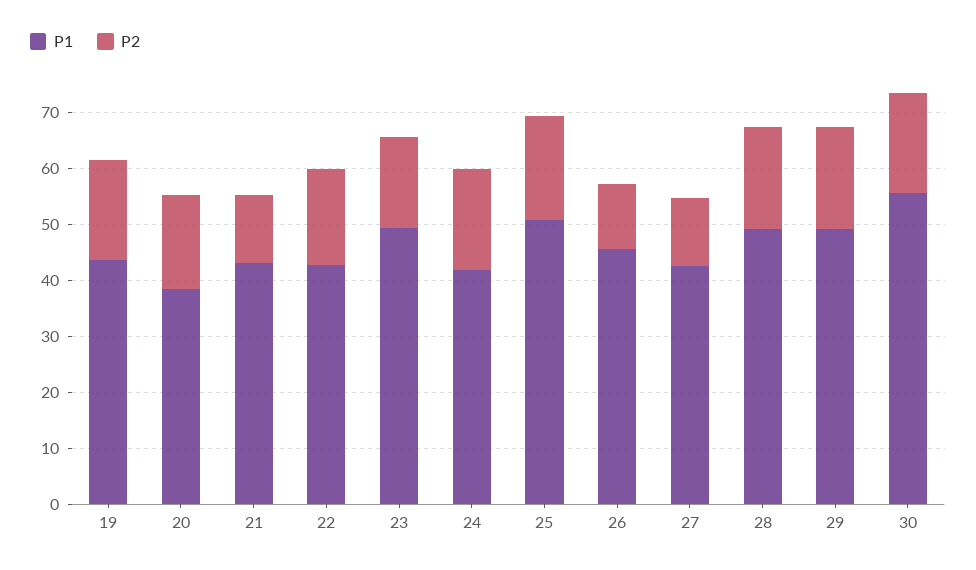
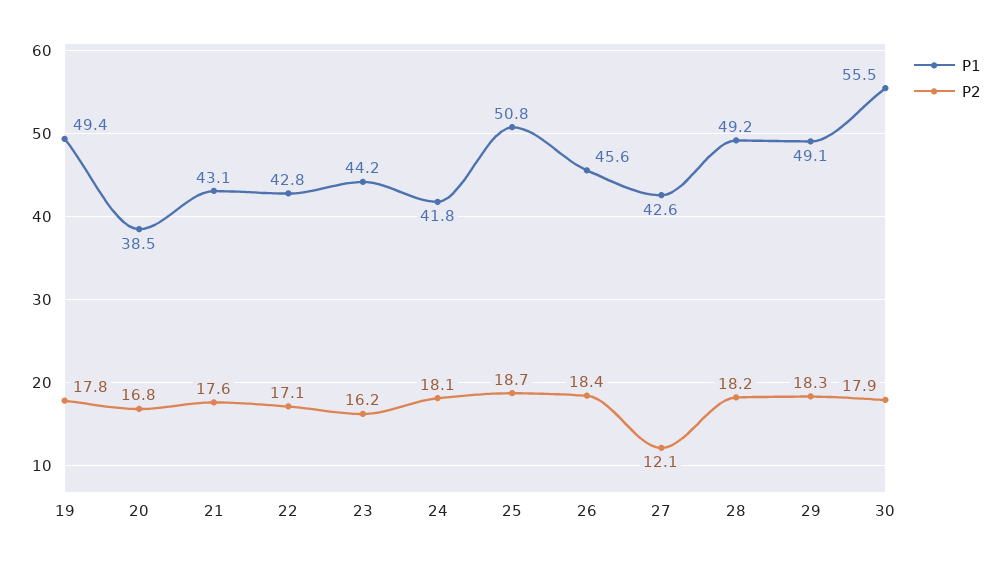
  {
    "P1": {
-     "19": 44,
+     "19": 49.4,
      "20": 38.5,
      "21": 43.1,
      "22": 42.8,
-     "23": 50,
+     "23": 44.2,
      "24": 41.8,
      "25": 50.8,
      "26": 45.6,
      "27": 42.6,
      "28": 49.2,
      "29": 49.1,
      "30": 55.5
    },
    "P2": {
      "19": 17.8,
      "20": 16.8,
-     "21": 12,
+     "21": 17.6,
      "22": 17.1,
      "23": 16.2,
      "24": 18.1,
      "25": 18.7,
-     "26": 12,
+     "26": 18.4,
      "27": 12.1,
      "28": 18.2,
      "29": 18.3,
      "30": 17.9
    }
  }

